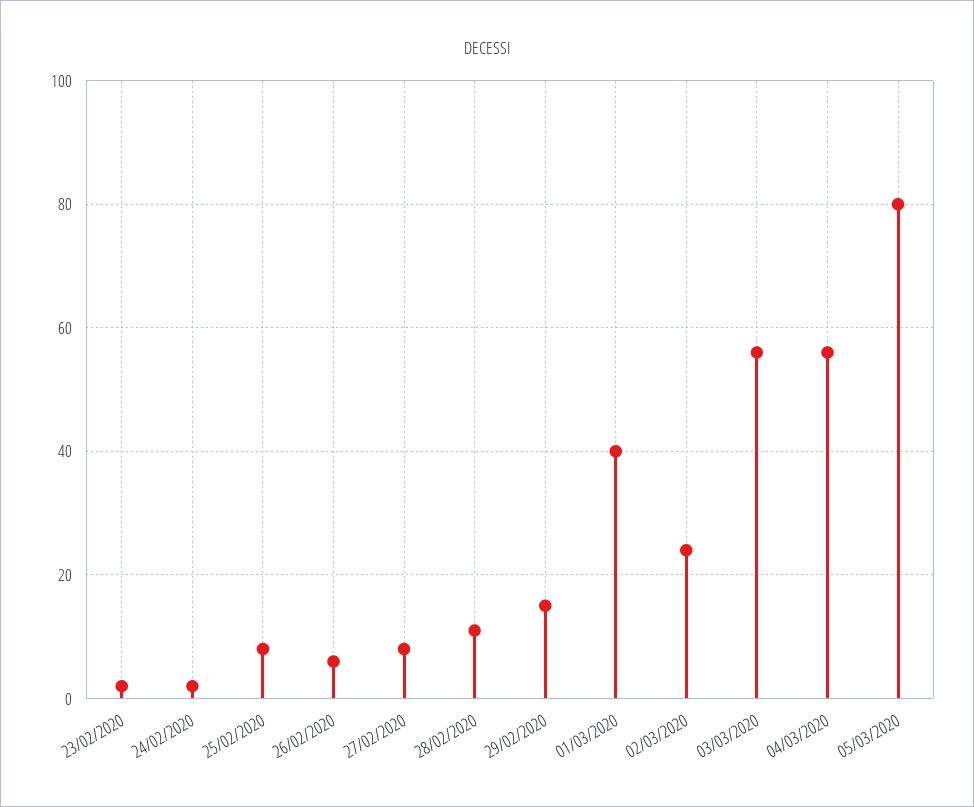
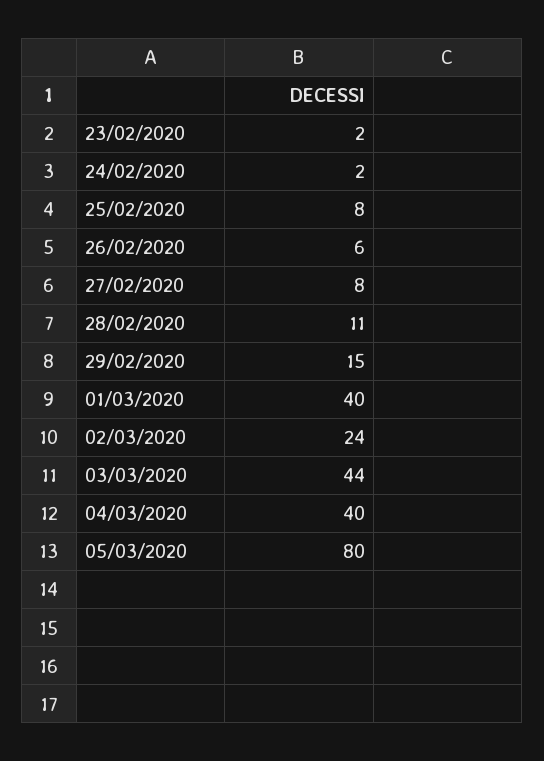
  {
    "23/02/2020": 2,
    "24/02/2020": 2,
    "25/02/2020": 8,
    "26/02/2020": 6,
    "27/02/2020": 8,
    "28/02/2020": 11,
    "29/02/2020": 15,
    "01/03/2020": 40,
    "02/03/2020": 24,
-   "03/03/2020": 55,
+   "03/03/2020": 44,
-   "04/03/2020": 55,
+   "04/03/2020": 40,
    "05/03/2020": 80
  }

